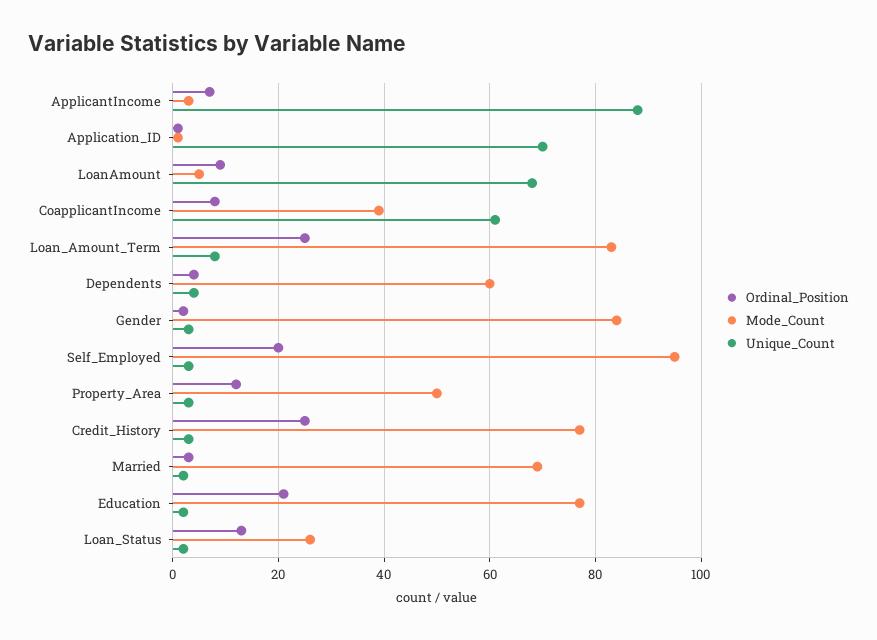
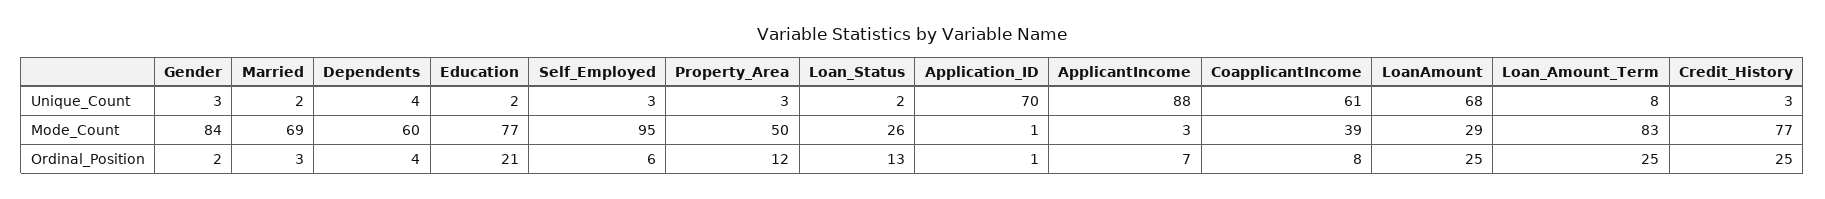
  {
    "Ordinal_Position": {
      "ApplicantIncome": 7,
      "Application_ID": 1,
-     "LoanAmount": 10,
+     "LoanAmount": 25,
      "CoapplicantIncome": 8,
      "Loan_Amount_Term": 25,
      "Dependents": 4,
      "Gender": 2,
-     "Self_Employed": 20,
+     "Self_Employed": 6,
      "Property_Area": 12,
      "Credit_History": 25,
      "Married": 3,
      "Education": 21,
      "Loan_Status": 13
    },
    "Mode_Count": {
      "ApplicantIncome": 3,
      "Application_ID": 1,
-     "LoanAmount": 5,
+     "LoanAmount": 29,
      "CoapplicantIncome": 39,
      "Loan_Amount_Term": 83,
      "Dependents": 60,
      "Gender": 84,
      "Self_Employed": 95,
      "Property_Area": 50,
      "Credit_History": 77,
      "Married": 69,
      "Education": 77,
      "Loan_Status": 26
    },
    "Unique_Count": {
      "ApplicantIncome": 88,
      "Application_ID": 70,
      "LoanAmount": 68,
      "CoapplicantIncome": 61,
      "Loan_Amount_Term": 8,
      "Dependents": 4,
      "Gender": 3,
      "Self_Employed": 3,
      "Property_Area": 3,
      "Credit_History": 3,
      "Married": 2,
      "Education": 2,
      "Loan_Status": 2
    }
  }

